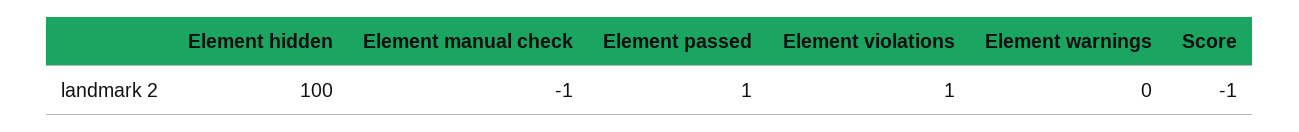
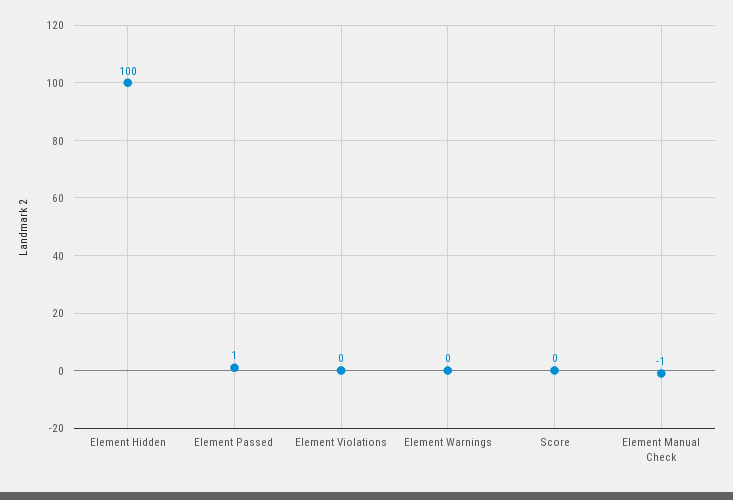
  {
    "Element hidden": 100,
    "Element manual check": -1,
    "Element passed": 1,
-   "Element violations": 1,
+   "Element violations": 0,
    "Element warnings": 0,
-   "Score": -1
+   "Score": 0
  }

